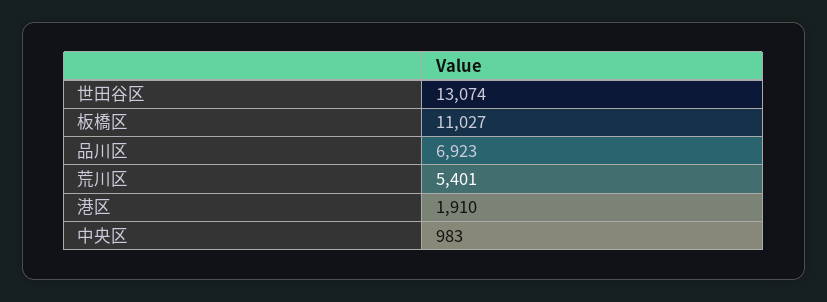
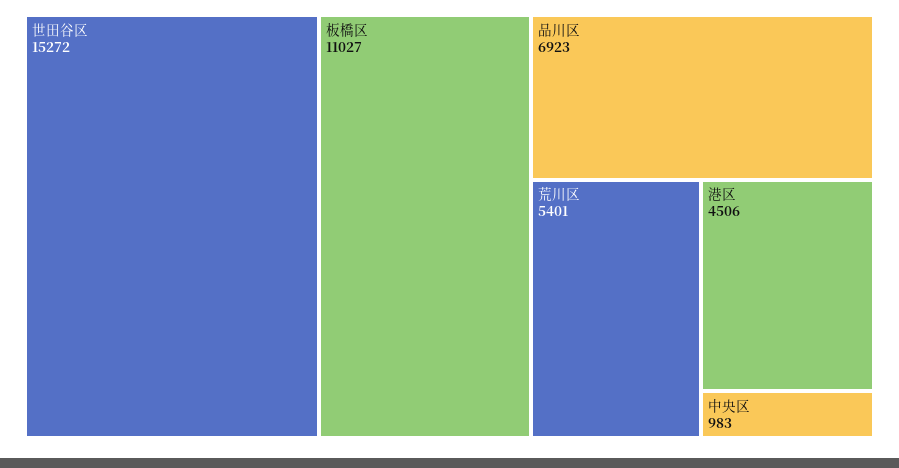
  {
-   "世田谷区": 13074,
+   "世田谷区": 15272,
    "板橋区": 11027,
    "品川区": 6923,
    "荒川区": 5401,
-   "港区": 1910,
+   "港区": 4506,
    "中央区": 983
  }

